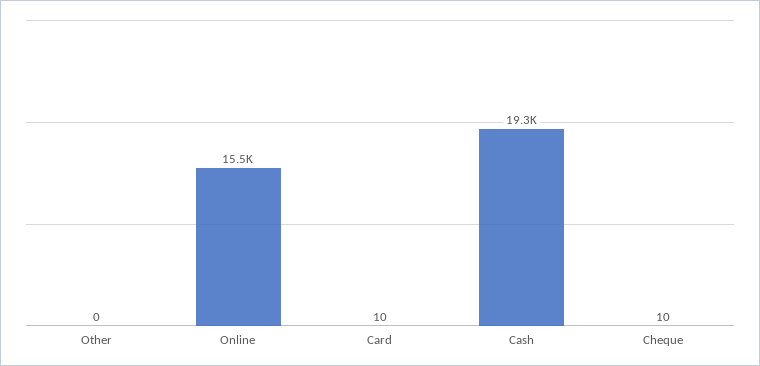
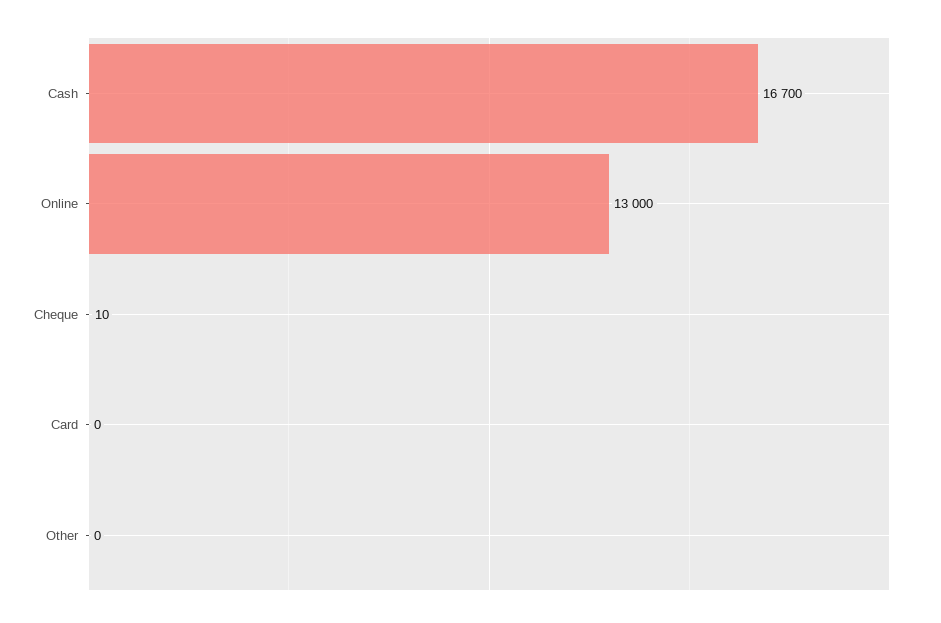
  {
    "Other": 0,
-   "Online": 15500,
+   "Online": 13000,
-   "Card": 10,
+   "Card": 0,
-   "Cash": 19300,
+   "Cash": 16700,
    "Cheque": 10
  }

